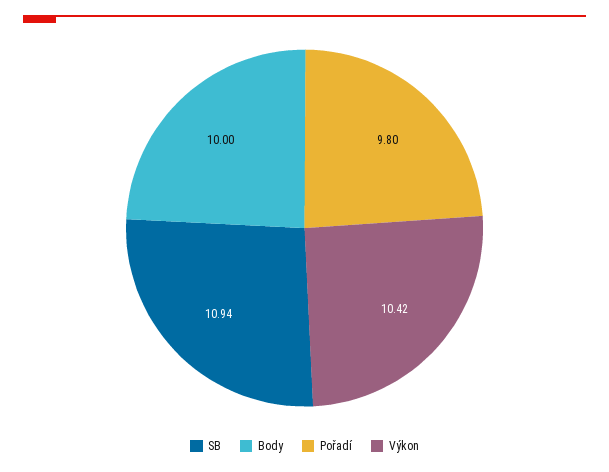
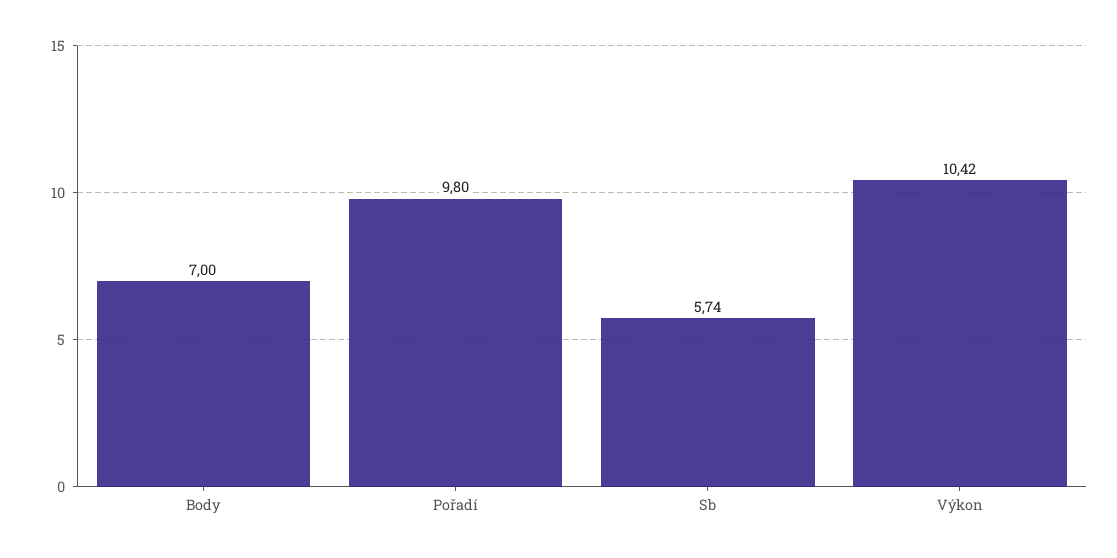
  {
-   "SB": 10.94,
+   "SB": 5.74,
-   "Body": 10,
+   "Body": 7,
    "Pořadí": 9.8,
    "Výkon": 10.42
  }

